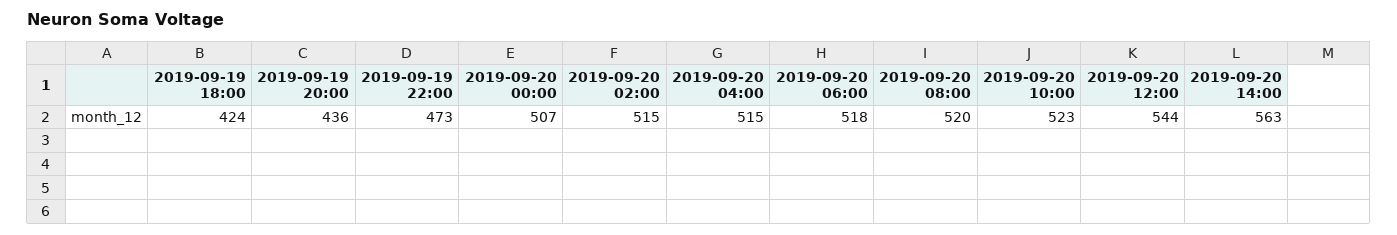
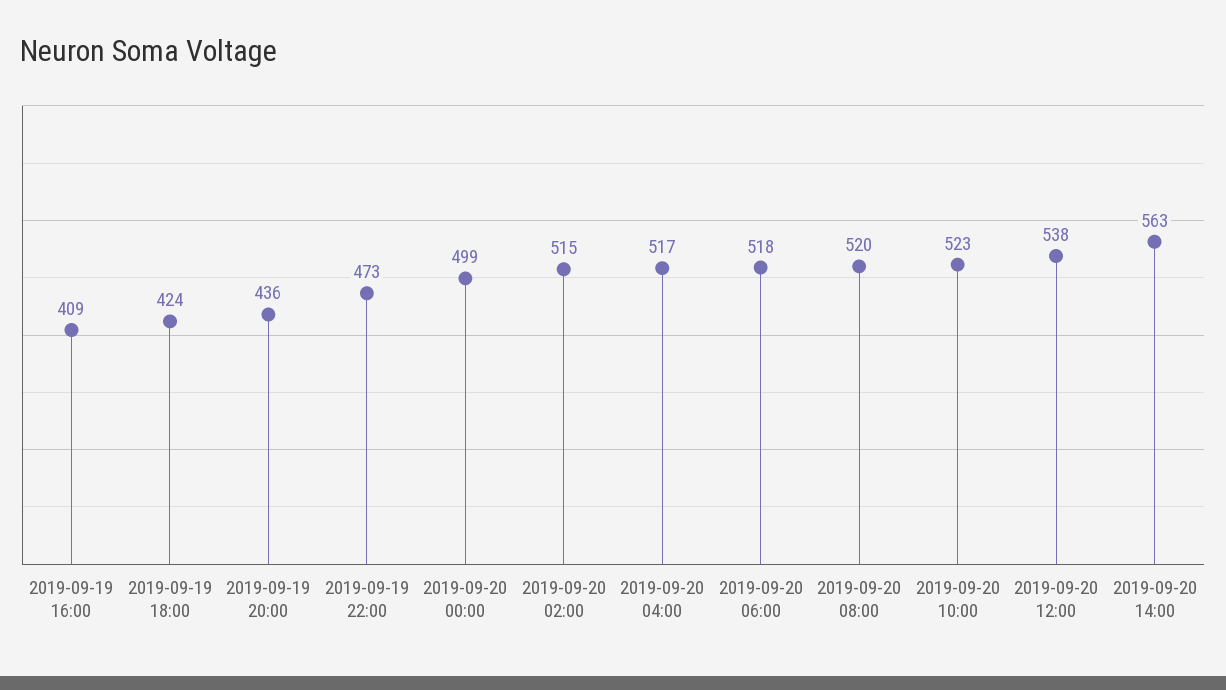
  {
    "2019-09-19 18:00": 424,
    "2019-09-19 20:00": 436,
    "2019-09-19 22:00": 473,
-   "2019-09-20 00:00": 507,
+   "2019-09-20 00:00": 499,
    "2019-09-20 02:00": 515,
-   "2019-09-20 04:00": 515,
+   "2019-09-20 04:00": 517,
    "2019-09-20 06:00": 518,
    "2019-09-20 08:00": 520,
    "2019-09-20 10:00": 523,
-   "2019-09-20 12:00": 544,
+   "2019-09-20 12:00": 538,
-   "2019-09-20 14:00": 563
+   "2019-09-20 14:00": 563,
+   "2019-09-19 16:00": 409
  }

